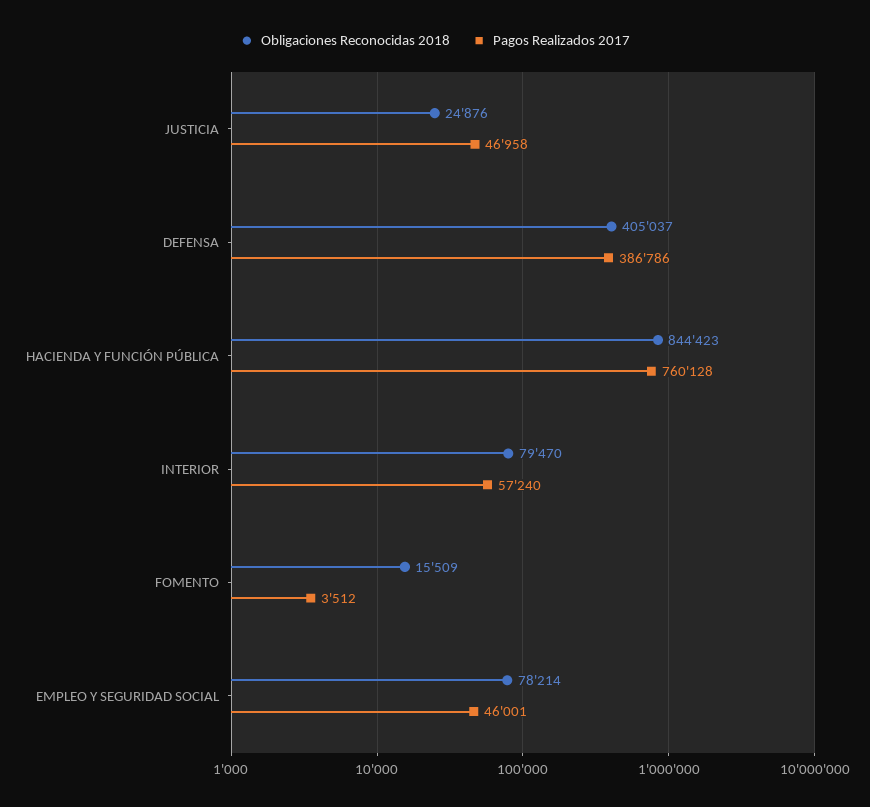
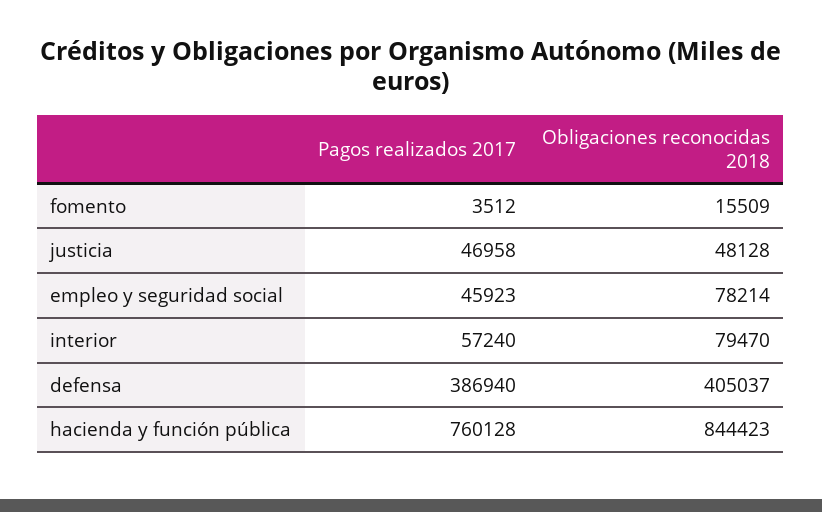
  {
    "Obligaciones Reconocidas 2018": {
-     "JUSTICIA": 24876,
+     "JUSTICIA": 48128,
      "DEFENSA": 405037,
      "HACIENDA Y FUNCIÓN PÚBLICA": 844423,
      "INTERIOR": 79470,
      "FOMENTO": 15509,
      "EMPLEO Y SEGURIDAD SOCIAL": 78214
    },
    "Pagos Realizados 2017": {
      "JUSTICIA": 46958,
-     "DEFENSA": 386786,
+     "DEFENSA": 386940,
      "HACIENDA Y FUNCIÓN PÚBLICA": 760128,
      "INTERIOR": 57240,
      "FOMENTO": 3512,
-     "EMPLEO Y SEGURIDAD SOCIAL": 46001
+     "EMPLEO Y SEGURIDAD SOCIAL": 45923
    }
  }

